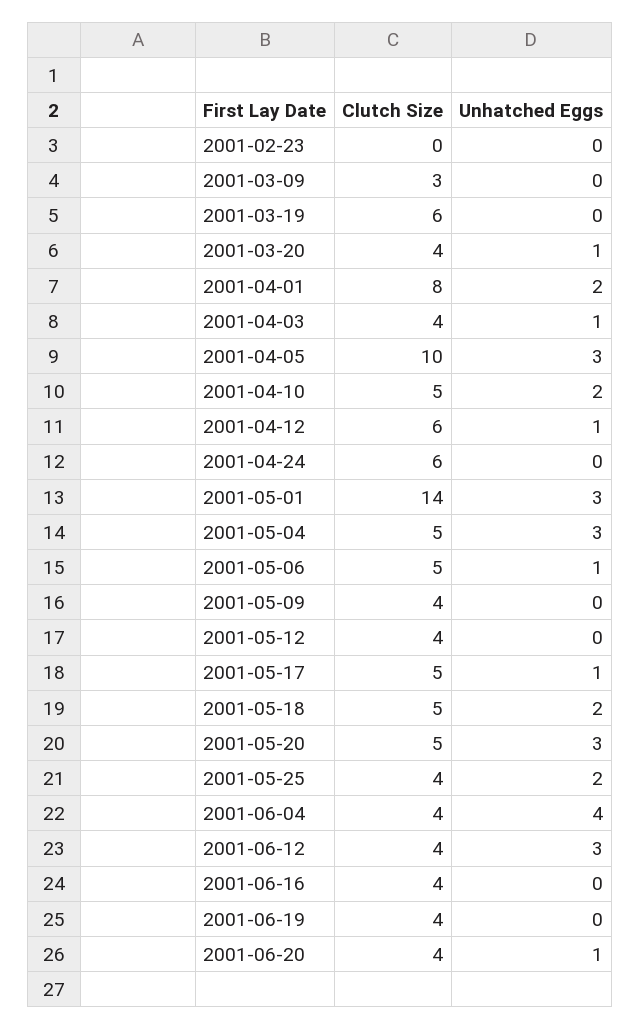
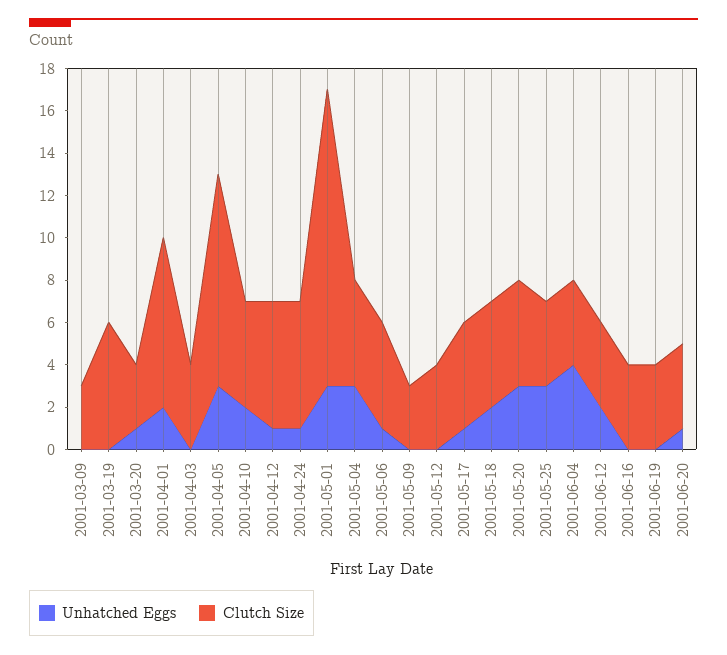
  {
    "Clutch Size": {
-     "2001-02-23": 0,
      "2001-03-09": 3,
      "2001-03-19": 6,
-     "2001-03-20": 4,
+     "2001-03-20": 3,
      "2001-04-01": 8,
      "2001-04-03": 4,
      "2001-04-05": 10,
      "2001-04-10": 5,
      "2001-04-12": 6,
      "2001-04-24": 6,
      "2001-05-01": 14,
      "2001-05-04": 5,
      "2001-05-06": 5,
-     "2001-05-09": 4,
+     "2001-05-09": 3,
      "2001-05-12": 4,
      "2001-05-17": 5,
      "2001-05-18": 5,
      "2001-05-20": 5,
      "2001-05-25": 4,
      "2001-06-04": 4,
      "2001-06-12": 4,
      "2001-06-16": 4,
      "2001-06-19": 4,
      "2001-06-20": 4
    },
    "Unhatched Eggs": {
-     "2001-02-23": 0,
      "2001-03-09": 0,
      "2001-03-19": 0,
      "2001-03-20": 1,
      "2001-04-01": 2,
-     "2001-04-03": 1,
+     "2001-04-03": 0,
      "2001-04-05": 3,
      "2001-04-10": 2,
      "2001-04-12": 1,
-     "2001-04-24": 0,
+     "2001-04-24": 1,
      "2001-05-01": 3,
      "2001-05-04": 3,
      "2001-05-06": 1,
      "2001-05-09": 0,
      "2001-05-12": 0,
      "2001-05-17": 1,
      "2001-05-18": 2,
      "2001-05-20": 3,
-     "2001-05-25": 2,
+     "2001-05-25": 3,
      "2001-06-04": 4,
-     "2001-06-12": 3,
+     "2001-06-12": 2,
      "2001-06-16": 0,
      "2001-06-19": 0,
      "2001-06-20": 1
    }
  }

